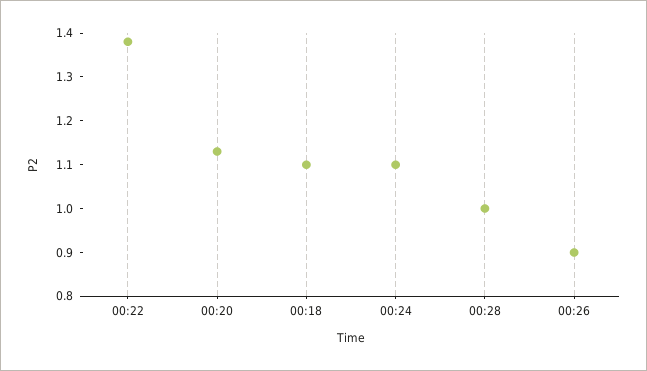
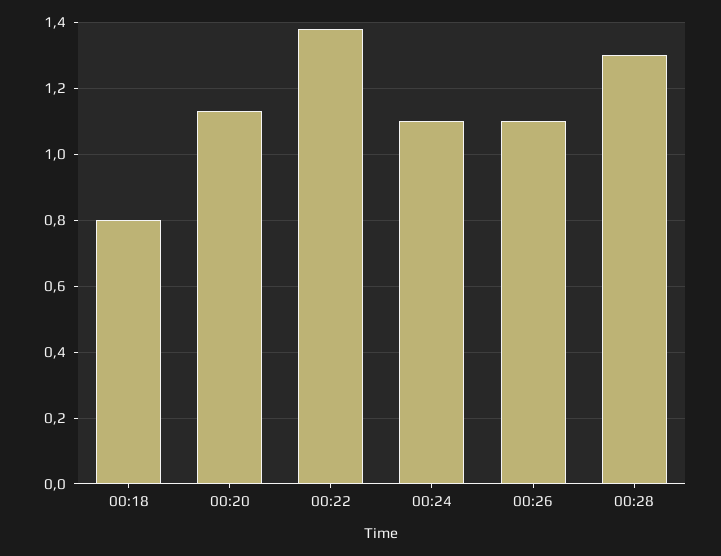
  {
    "00:22": 1.4,
    "00:20": 1.15,
-   "00:18": 1.1,
+   "00:18": 0.8,
    "00:24": 1.1,
-   "00:28": 1,
+   "00:28": 1.3,
-   "00:26": 0.9
+   "00:26": 1.1
  }

